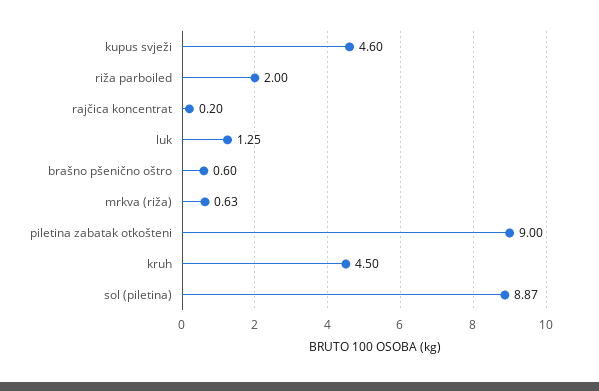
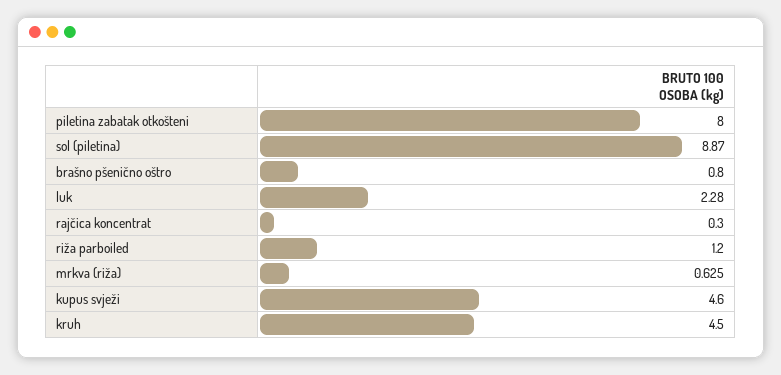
  {
    "kupus svježi": 4.6,
-   "riža parboiled": 2,
+   "riža parboiled": 1.2,
-   "rajčica koncentrat": 0.2,
+   "rajčica koncentrat": 0.3,
-   "luk": 1.25,
+   "luk": 2.28,
-   "brašno pšenično oštro": 0.6,
+   "brašno pšenično oštro": 0.8,
    "mrkva (riža)": 0.625,
-   "piletina zabatak otkošteni": 9,
+   "piletina zabatak otkošteni": 8,
    "kruh": 4.5,
    "sol (piletina)": 8.87
  }

